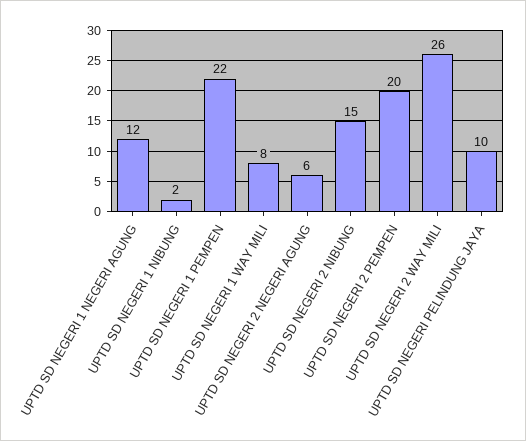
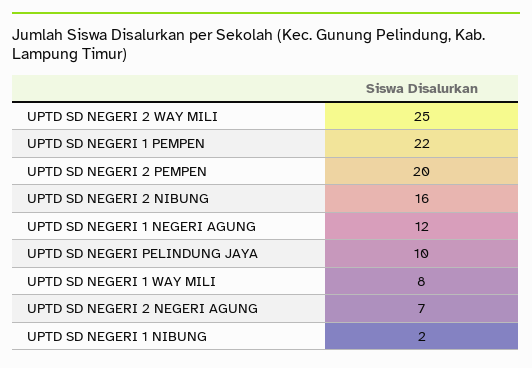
  {
    "UPTD SD NEGERI 1 NEGERI AGUNG": 12,
    "UPTD SD NEGERI 1 NIBUNG": 2,
    "UPTD SD NEGERI 1 PEMPEN": 22,
    "UPTD SD NEGERI 1 WAY MILI": 8,
-   "UPTD SD NEGERI 2 NEGERI AGUNG": 6,
+   "UPTD SD NEGERI 2 NEGERI AGUNG": 7,
-   "UPTD SD NEGERI 2 NIBUNG": 15,
+   "UPTD SD NEGERI 2 NIBUNG": 16,
    "UPTD SD NEGERI 2 PEMPEN": 20,
-   "UPTD SD NEGERI 2 WAY MILI": 26,
+   "UPTD SD NEGERI 2 WAY MILI": 25,
    "UPTD SD NEGERI PELINDUNG JAYA": 10
  }

